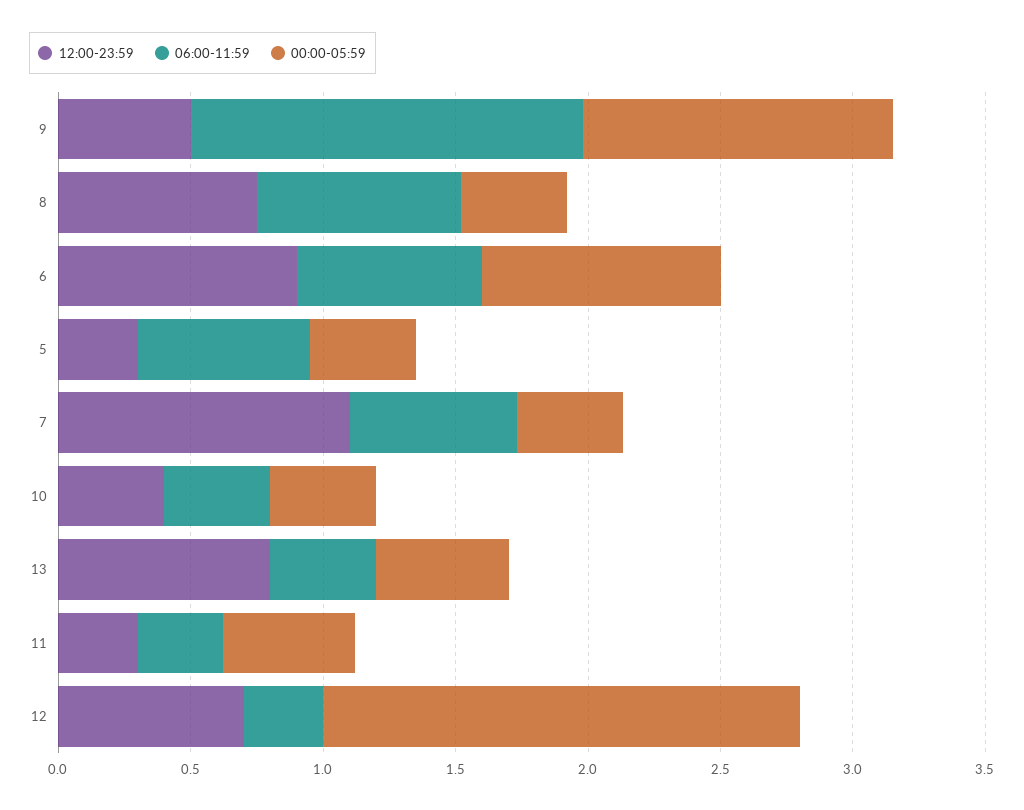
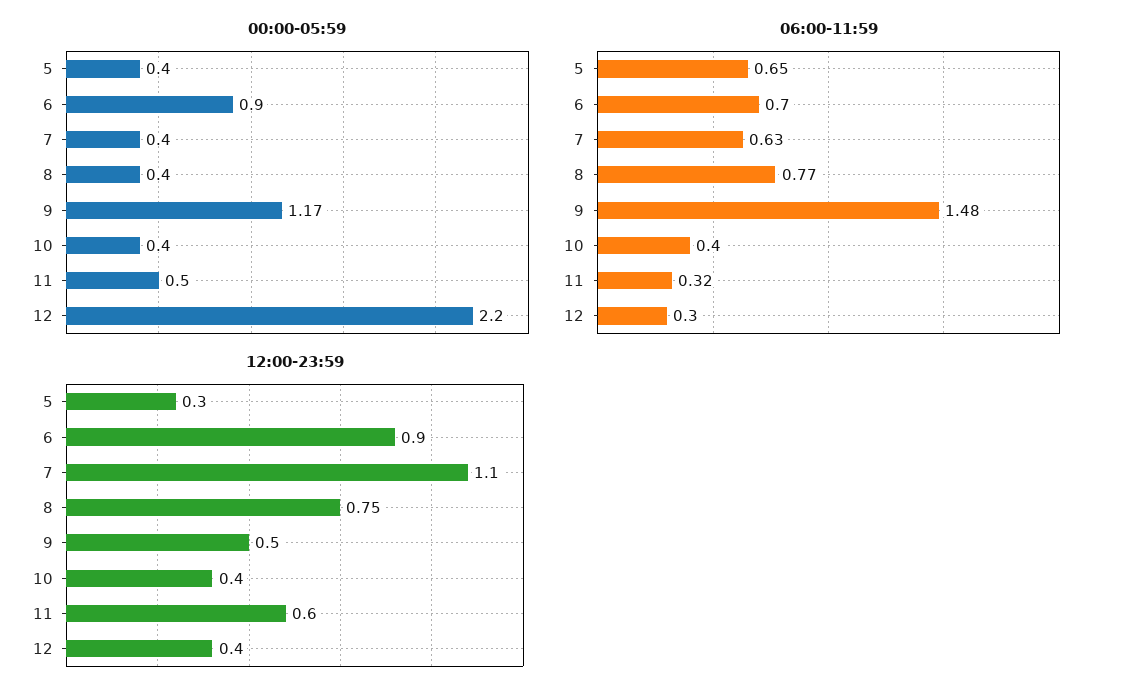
  {
    "12:00-23:59": {
      "9": 0.5,
      "8": 0.75,
      "6": 0.9,
      "5": 0.3,
      "7": 1.1,
      "10": 0.4,
-     "13": 0.8,
-     "11": 0.3,
+     "11": 0.6,
-     "12": 0.7
+     "12": 0.4
    },
    "06:00-11:59": {
      "9": 1.48,
      "8": 0.77,
      "6": 0.7,
      "5": 0.65,
      "7": 0.63,
      "10": 0.4,
-     "13": 0.4,
      "11": 0.32,
      "12": 0.3
    },
    "00:00-05:59": {
      "9": 1.17,
      "8": 0.4,
      "6": 0.9,
      "5": 0.4,
      "7": 0.4,
      "10": 0.4,
-     "13": 0.5,
      "11": 0.5,
-     "12": 1.8
+     "12": 2.2
    }
  }

